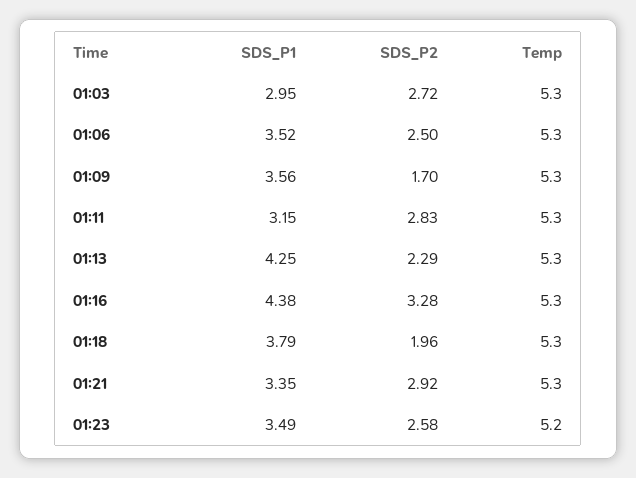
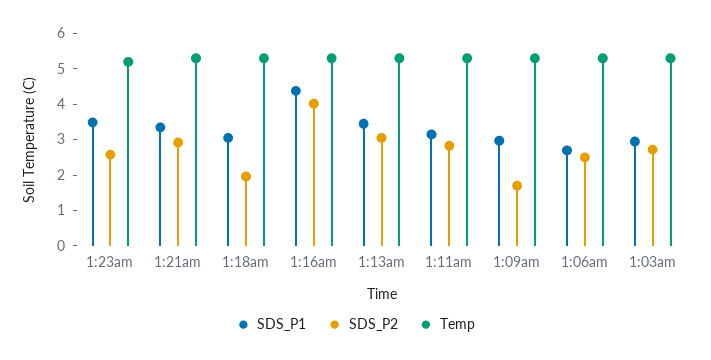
  {
    "SDS_P1": {
      "01:03": 2.95,
-     "01:06": 3.52,
+     "01:06": 2.75,
-     "01:09": 3.56,
+     "01:09": 3,
      "01:11": 3.15,
-     "01:13": 4.25,
+     "01:13": 3.5,
      "01:16": 4.38,
-     "01:18": 3.79,
+     "01:18": 3,
      "01:21": 3.35,
      "01:23": 3.49
    },
    "SDS_P2": {
      "01:03": 2.72,
      "01:06": 2.5,
      "01:09": 1.7,
      "01:11": 2.83,
-     "01:13": 2.29,
+     "01:13": 3,
-     "01:16": 3.28,
+     "01:16": 4,
      "01:18": 1.96,
      "01:21": 2.92,
      "01:23": 2.58
    },
    "Temp": {
      "01:03": 5.3,
      "01:06": 5.3,
      "01:09": 5.3,
      "01:11": 5.3,
      "01:13": 5.3,
      "01:16": 5.3,
      "01:18": 5.3,
      "01:21": 5.3,
      "01:23": 5.2
    }
  }

